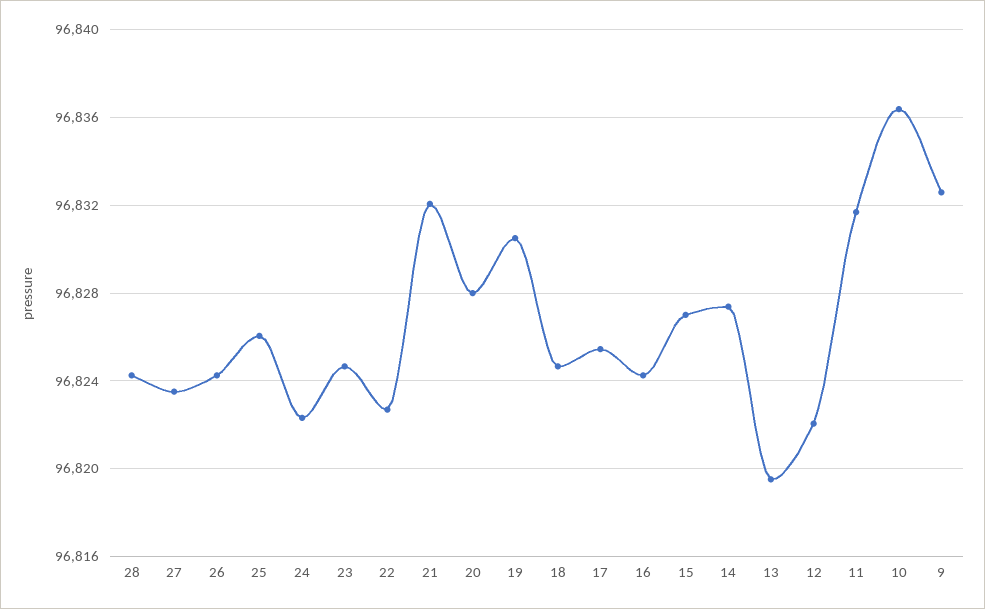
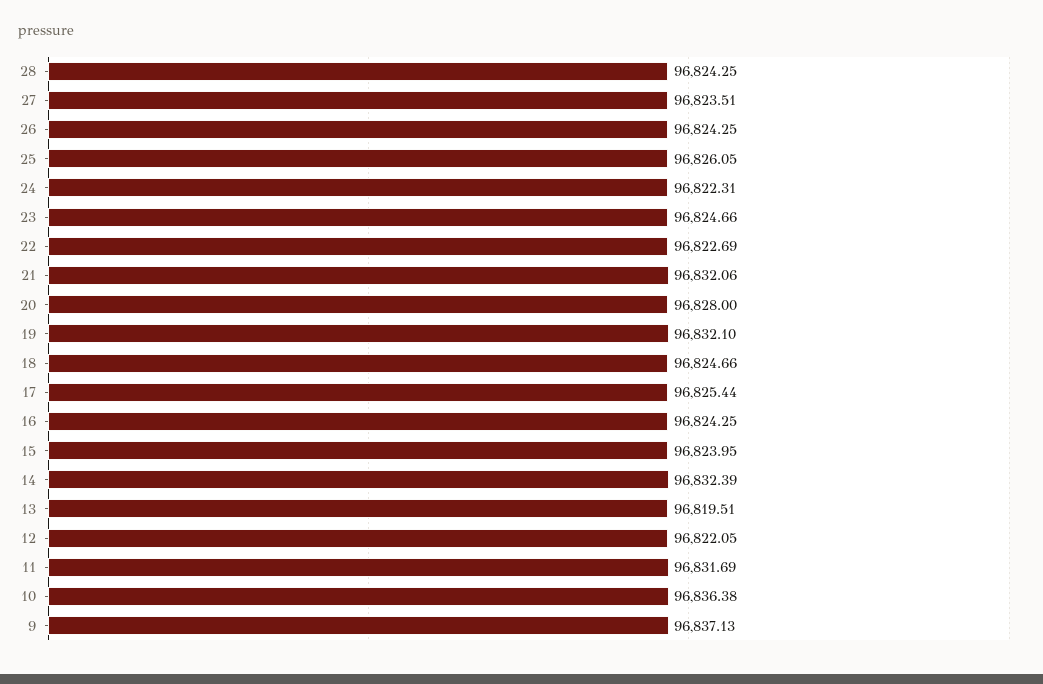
  {
    "28": 96824.25,
    "27": 96823.51,
    "26": 96824.25,
    "25": 96826.05,
    "24": 96822.31,
    "23": 96824.66,
    "22": 96822.69,
    "21": 96832.06,
    "20": 96828,
-   "19": 96830.5,
+   "19": 96832.1,
    "18": 96824.66,
    "17": 96825.44,
    "16": 96824.25,
-   "15": 96827,
+   "15": 96823.95,
-   "14": 96827.5,
+   "14": 96832.39,
    "13": 96819.51,
    "12": 96822.05,
    "11": 96831.69,
    "10": 96836.38,
-   "9": 96832.5
+   "9": 96837.13
  }

